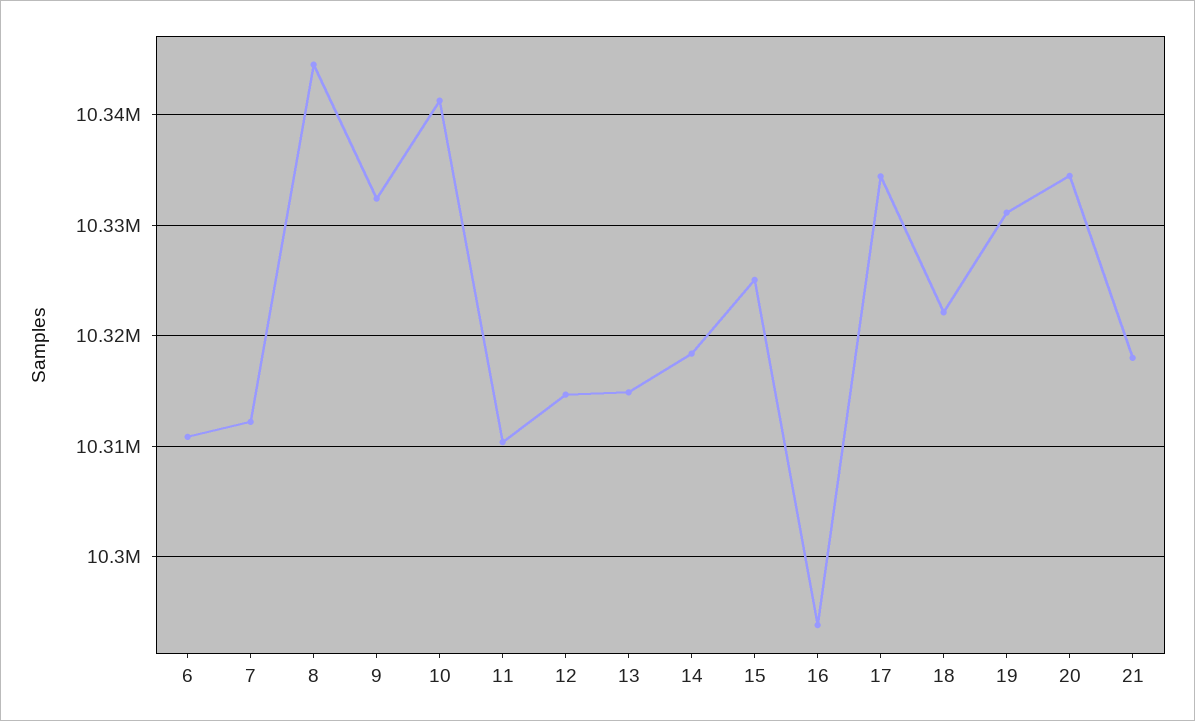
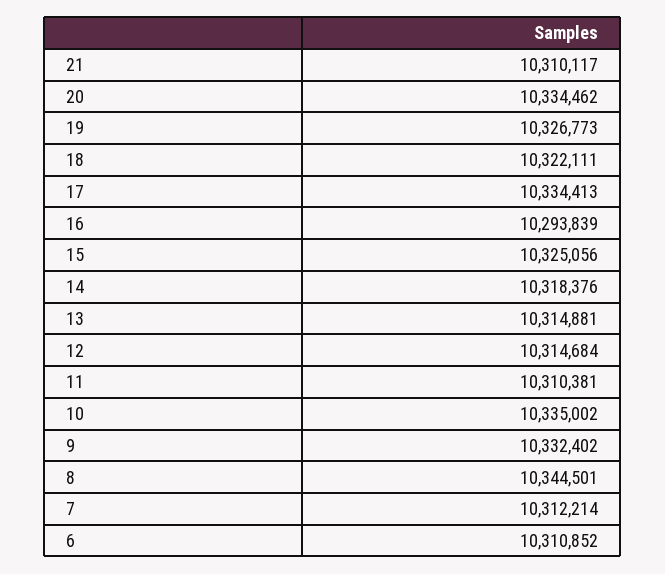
  {
    "6": 10310852,
    "7": 10312214,
    "8": 10344501,
    "9": 10332402,
-   "10": 10341000,
+   "10": 10335002,
    "11": 10310381,
    "12": 10314684,
    "13": 10314881,
    "14": 10318376,
    "15": 10325056,
    "16": 10293839,
    "17": 10334413,
    "18": 10322111,
-   "19": 10331000,
+   "19": 10326773,
    "20": 10334462,
-   "21": 10318000
+   "21": 10310117
  }

